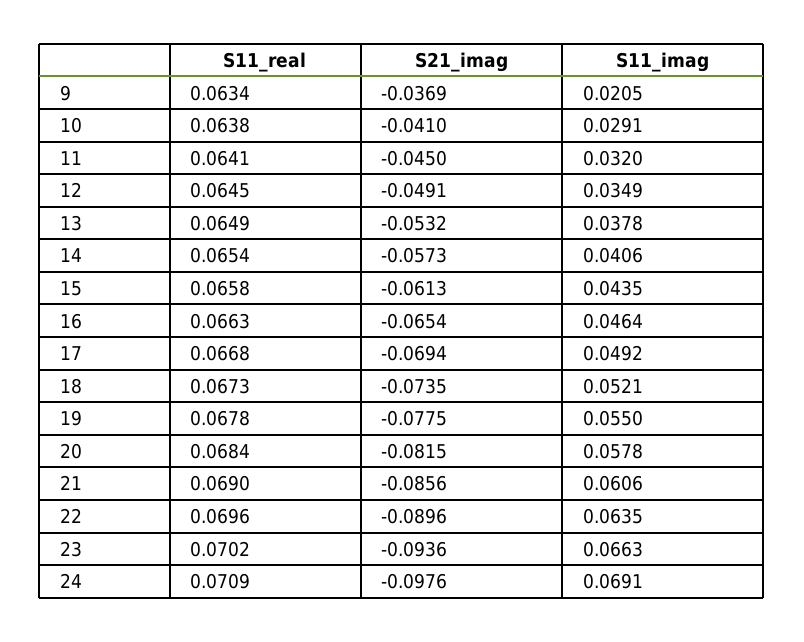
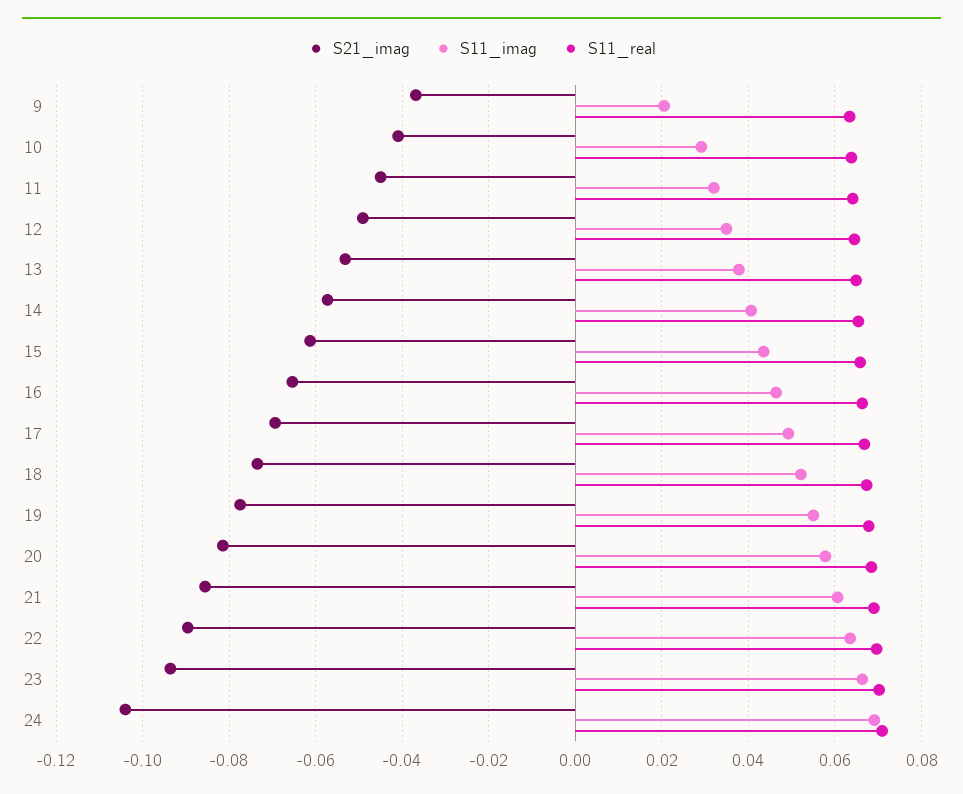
  {
    "S11_real": {
      "9": 0.0634,
      "10": 0.0638,
      "11": 0.0641,
      "12": 0.0645,
      "13": 0.0649,
      "14": 0.0654,
      "15": 0.0658,
      "16": 0.0663,
      "17": 0.0668,
      "18": 0.0673,
      "19": 0.0678,
      "20": 0.0684,
      "21": 0.069,
      "22": 0.0696,
      "23": 0.0702,
      "24": 0.0709
    },
    "S21_imag": {
      "9": -0.0369,
      "10": -0.041,
      "11": -0.045,
      "12": -0.0491,
      "13": -0.0532,
      "14": -0.0573,
      "15": -0.0613,
      "16": -0.0654,
      "17": -0.0694,
      "18": -0.0735,
      "19": -0.0775,
      "20": -0.0815,
      "21": -0.0856,
      "22": -0.0896,
      "23": -0.0936,
-     "24": -0.0976
+     "24": -0.104
    },
    "S11_imag": {
      "9": 0.0205,
      "10": 0.0291,
      "11": 0.032,
      "12": 0.0349,
      "13": 0.0378,
      "14": 0.0406,
      "15": 0.0435,
      "16": 0.0464,
      "17": 0.0492,
      "18": 0.0521,
      "19": 0.055,
      "20": 0.0578,
      "21": 0.0606,
      "22": 0.0635,
      "23": 0.0663,
      "24": 0.0691
    }
  }

